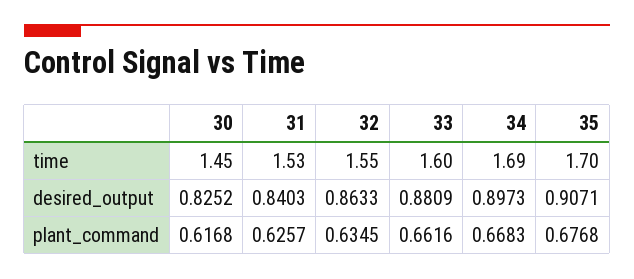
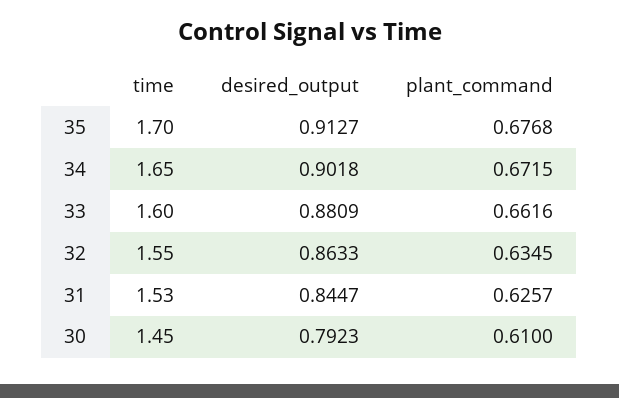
  {
    "30": {
      "time": 1.45,
-     "desired_output": 0.8252,
+     "desired_output": 0.7923,
-     "plant_command": 0.6168
+     "plant_command": 0.61
    },
    "31": {
      "time": 1.53,
-     "desired_output": 0.8403,
+     "desired_output": 0.8447,
      "plant_command": 0.6257
    },
    "32": {
      "time": 1.55,
      "desired_output": 0.8633,
      "plant_command": 0.6345
    },
    "33": {
      "time": 1.6,
      "desired_output": 0.8809,
      "plant_command": 0.6616
    },
    "34": {
-     "time": 1.69,
+     "time": 1.65,
-     "desired_output": 0.8973,
+     "desired_output": 0.9018,
-     "plant_command": 0.6683
+     "plant_command": 0.6715
    },
    "35": {
      "time": 1.7,
-     "desired_output": 0.9071,
+     "desired_output": 0.9127,
      "plant_command": 0.6768
    }
  }

